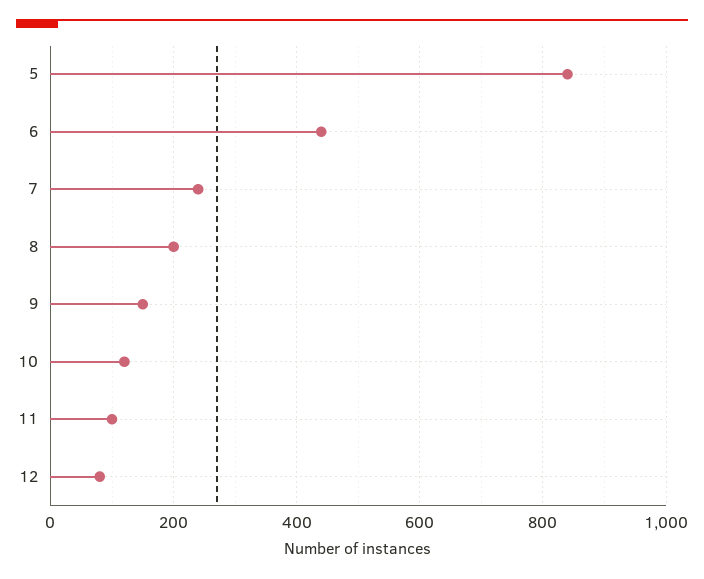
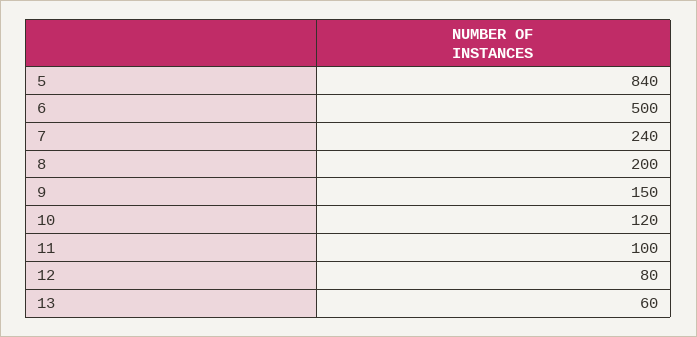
  {
    "5": 840,
-   "6": 440,
+   "6": 500,
    "7": 240,
    "8": 200,
    "9": 150,
    "10": 120,
    "11": 100,
-   "12": 80
+   "12": 80,
+   "13": 60
  }

